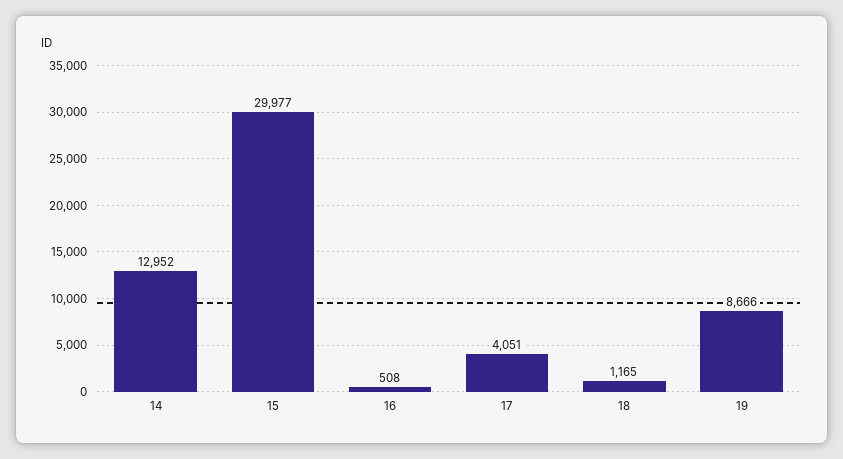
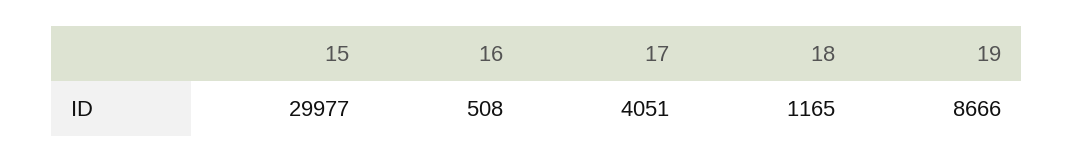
  {
-   "14": 12952,
    "15": 29977,
    "16": 508,
    "17": 4051,
    "18": 1165,
    "19": 8666
  }

